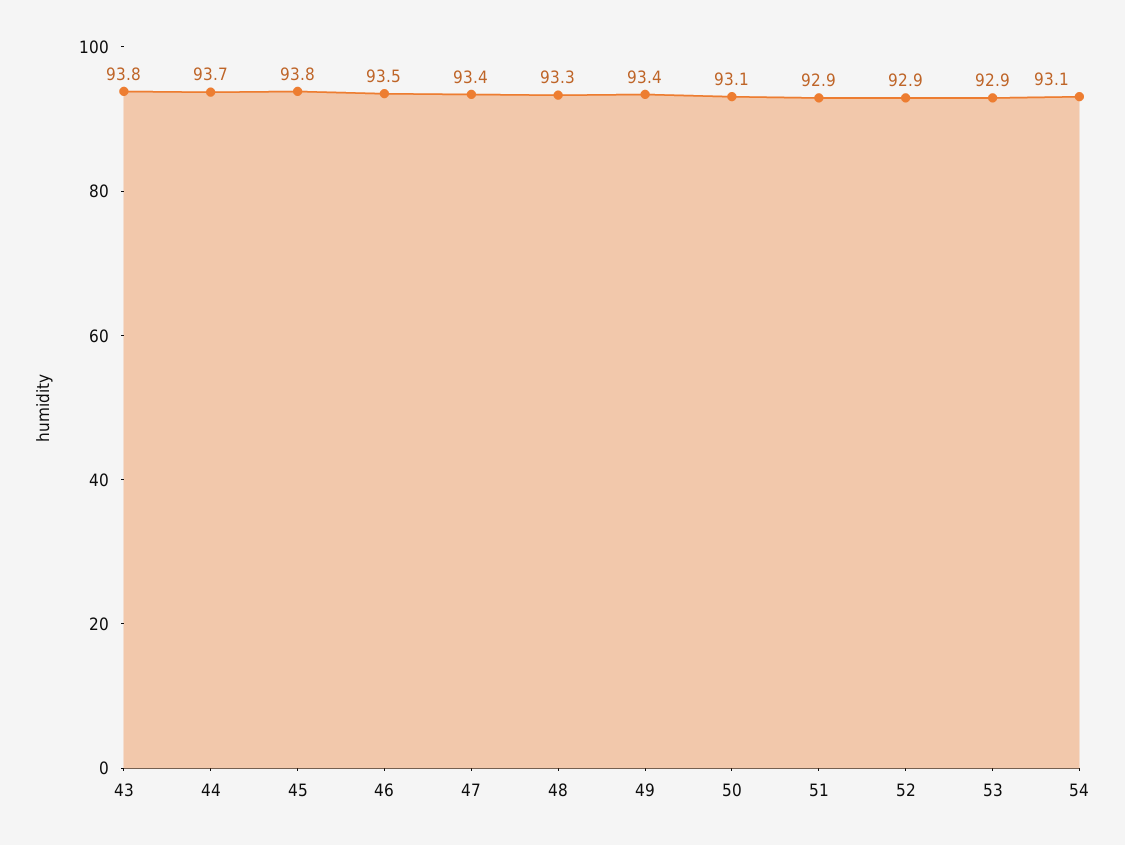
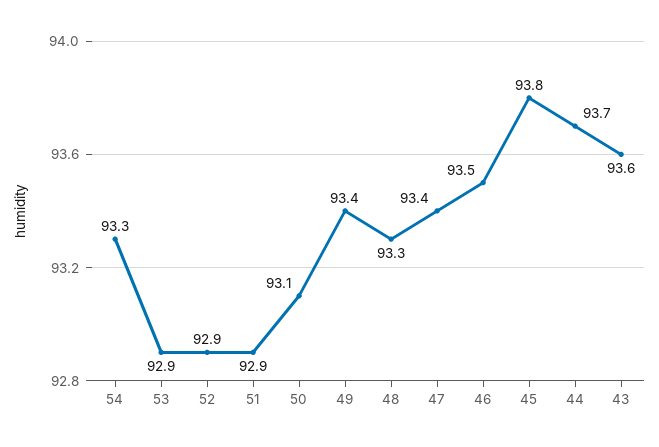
  {
-   "43": 93.8,
+   "43": 93.6,
    "44": 93.7,
    "45": 93.8,
    "46": 93.5,
    "47": 93.4,
    "48": 93.3,
    "49": 93.4,
    "50": 93.1,
    "51": 92.9,
    "52": 92.9,
    "53": 92.9,
-   "54": 93.1
+   "54": 93.3
  }

